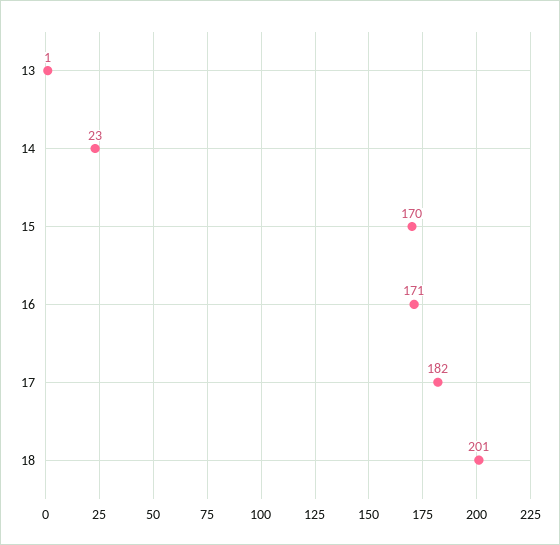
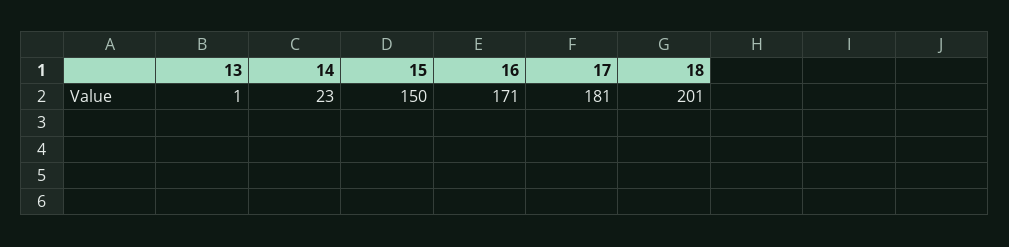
  {
    "13": 1,
    "14": 23,
-   "15": 170,
+   "15": 150,
    "16": 171,
-   "17": 182,
+   "17": 181,
    "18": 201
  }

